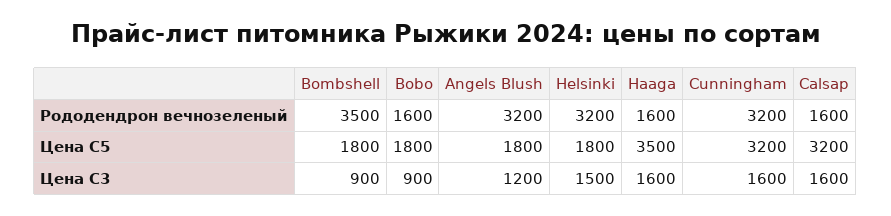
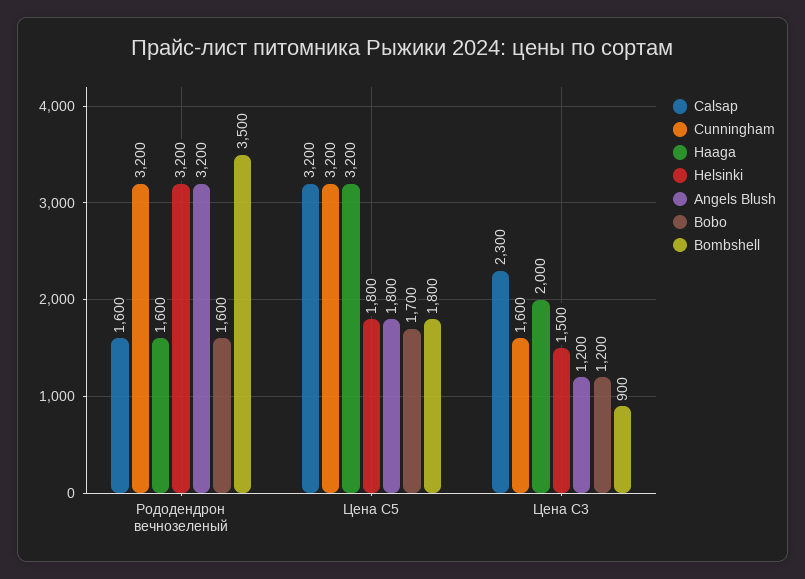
  {
    "Bombshell": {
      "Рододендрон вечнозеленый": 3500,
      "Цена С5": 1800,
      "Цена С3": 900
    },
    "Bobo": {
      "Рододендрон вечнозеленый": 1600,
-     "Цена С5": 1800,
+     "Цена С5": 1700,
-     "Цена С3": 900
+     "Цена С3": 1200
    },
    "Angels Blush": {
      "Рододендрон вечнозеленый": 3200,
      "Цена С5": 1800,
      "Цена С3": 1200
    },
    "Helsinki": {
      "Рододендрон вечнозеленый": 3200,
      "Цена С5": 1800,
      "Цена С3": 1500
    },
    "Haaga": {
      "Рододендрон вечнозеленый": 1600,
-     "Цена С5": 3500,
+     "Цена С5": 3200,
-     "Цена С3": 1600
+     "Цена С3": 2000
    },
    "Cunningham": {
      "Рододендрон вечнозеленый": 3200,
      "Цена С5": 3200,
      "Цена С3": 1600
    },
    "Calsap": {
      "Рододендрон вечнозеленый": 1600,
      "Цена С5": 3200,
-     "Цена С3": 1600
+     "Цена С3": 2300
    }
  }

